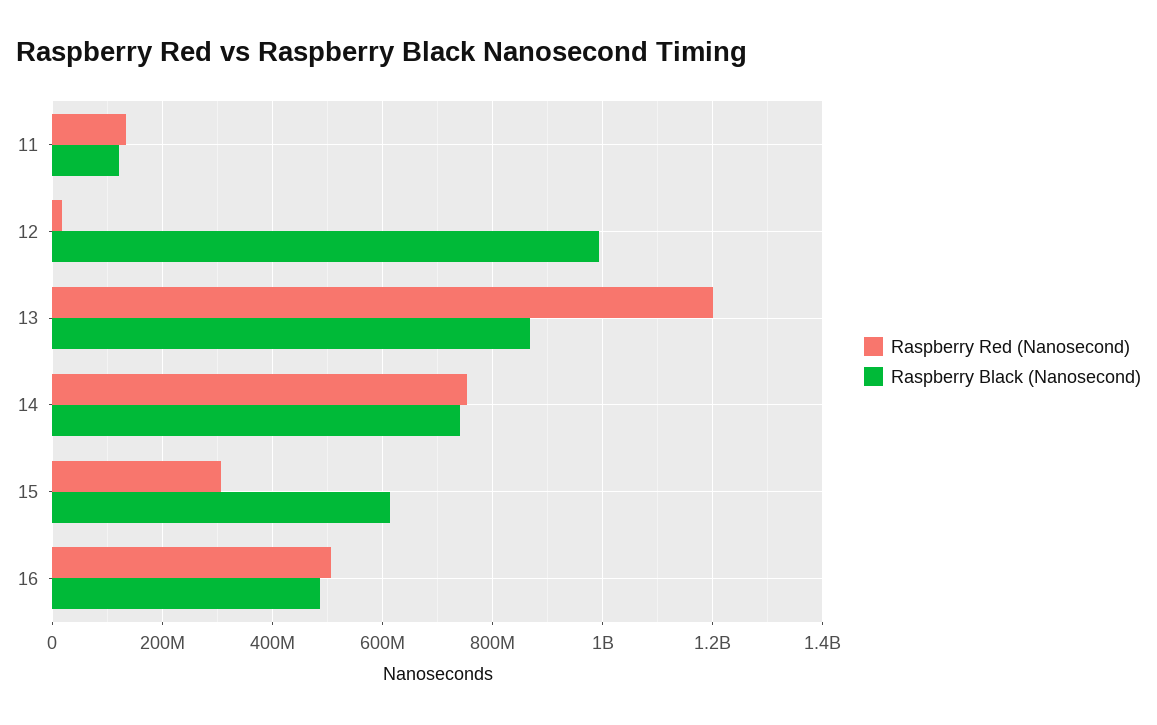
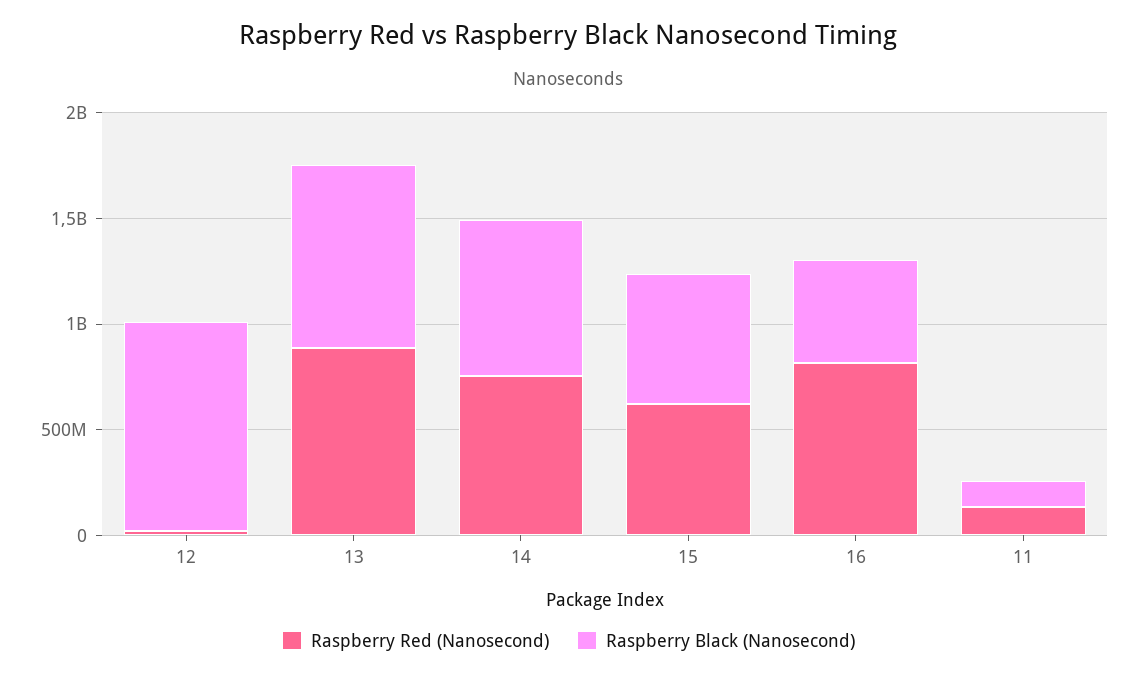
  {
    "Raspberry Red (Nanosecond)": {
      "11": 140000000,
      "12": 20000000,
-     "13": 1200000000,
+     "13": 900000000,
      "14": 760000000,
-     "15": 300000000,
+     "15": 600000000,
-     "16": 500000000
+     "16": 800000000
    },
    "Raspberry Black (Nanosecond)": {
      "11": 120000000,
      "12": 1000000000,
      "13": 860000000,
      "14": 740000000,
      "15": 620000000,
      "16": 480000000
    }
  }

